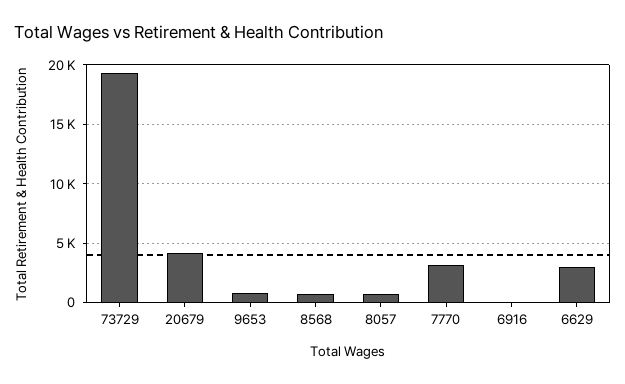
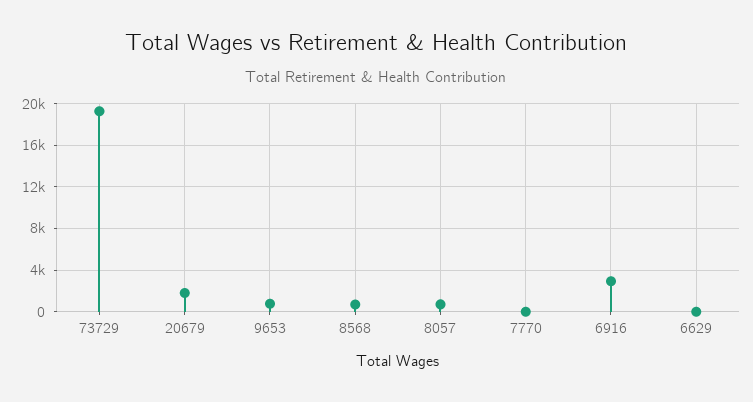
  {
    "73729": 19000,
-   "20679": 4000,
+   "20679": 2000,
    "9653": 1000,
    "8568": 1000,
    "8057": 1000,
-   "7770": 3000,
+   "7770": 0,
-   "6916": 0,
+   "6916": 3000,
-   "6629": 3000
+   "6629": 0
  }

